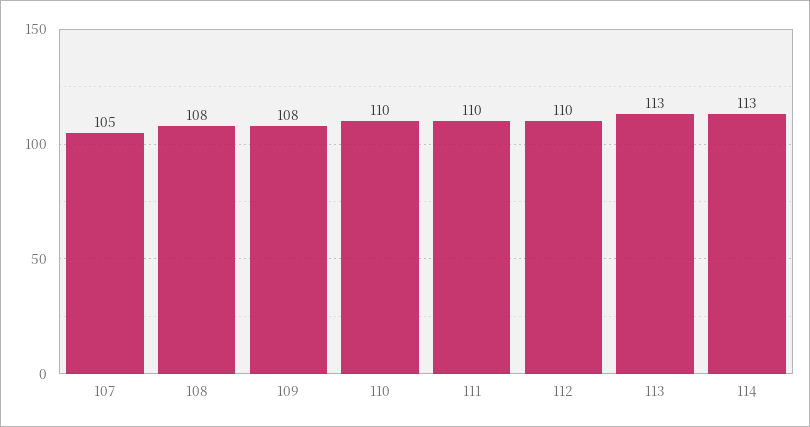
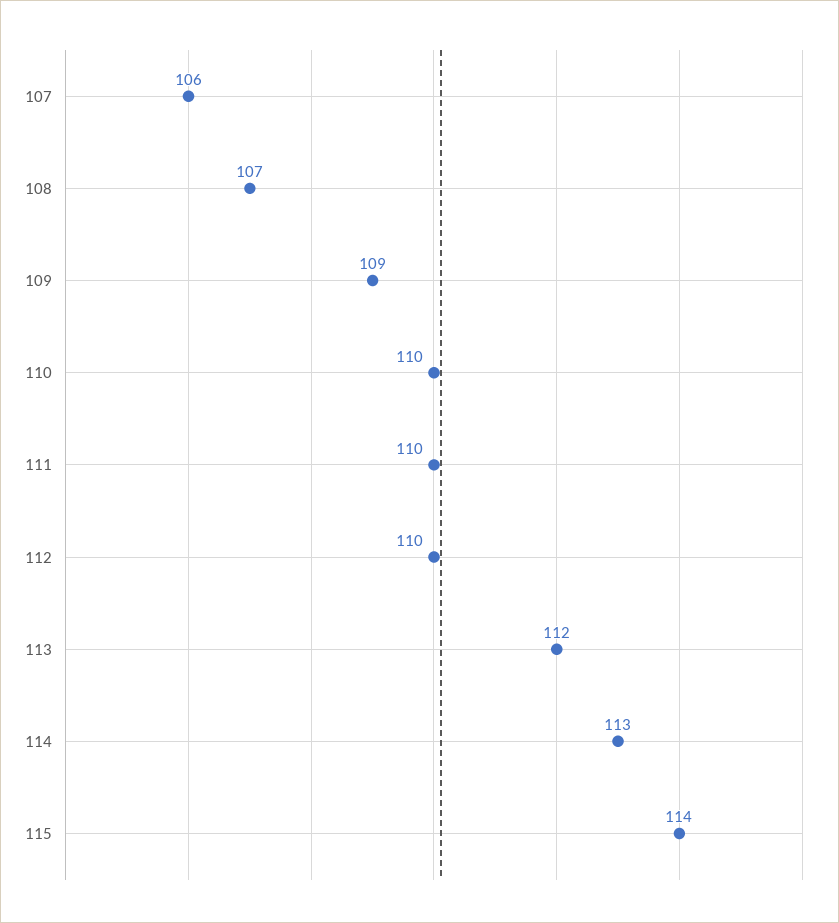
  {
-   "107": 105,
+   "107": 106,
-   "108": 108,
+   "108": 107,
-   "109": 108,
+   "109": 109,
    "110": 110,
    "111": 110,
    "112": 110,
-   "113": 113,
+   "113": 112,
-   "114": 113
+   "114": 113,
+   "115": 114
  }

